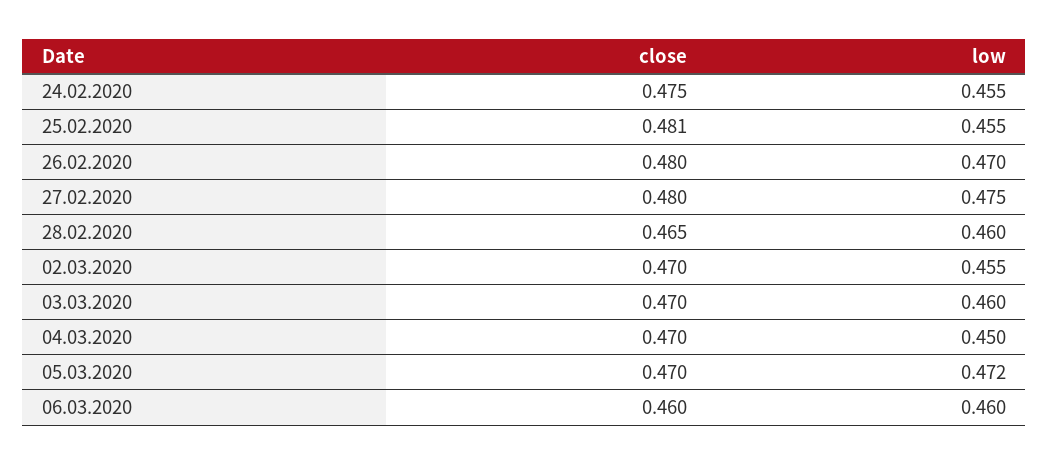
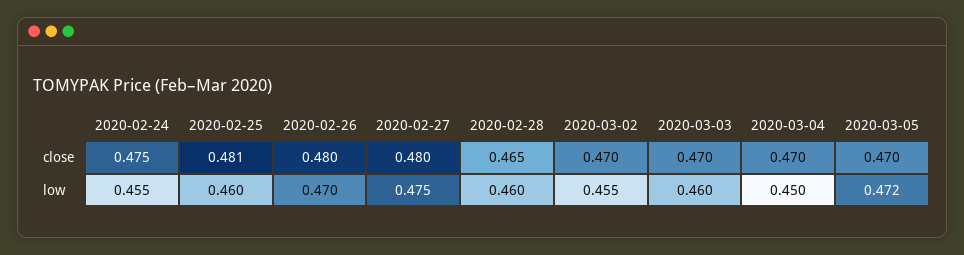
  {
    "close": {
      "24.02.2020": 0.475,
      "25.02.2020": 0.481,
      "26.02.2020": 0.48,
      "27.02.2020": 0.48,
      "28.02.2020": 0.465,
      "02.03.2020": 0.47,
      "03.03.2020": 0.47,
      "04.03.2020": 0.47,
-     "05.03.2020": 0.47,
+     "05.03.2020": 0.47
-     "06.03.2020": 0.46
    },
    "low": {
      "24.02.2020": 0.455,
-     "25.02.2020": 0.455,
+     "25.02.2020": 0.46,
      "26.02.2020": 0.47,
      "27.02.2020": 0.475,
      "28.02.2020": 0.46,
      "02.03.2020": 0.455,
      "03.03.2020": 0.46,
      "04.03.2020": 0.45,
-     "05.03.2020": 0.472,
+     "05.03.2020": 0.472
-     "06.03.2020": 0.46
    }
  }

